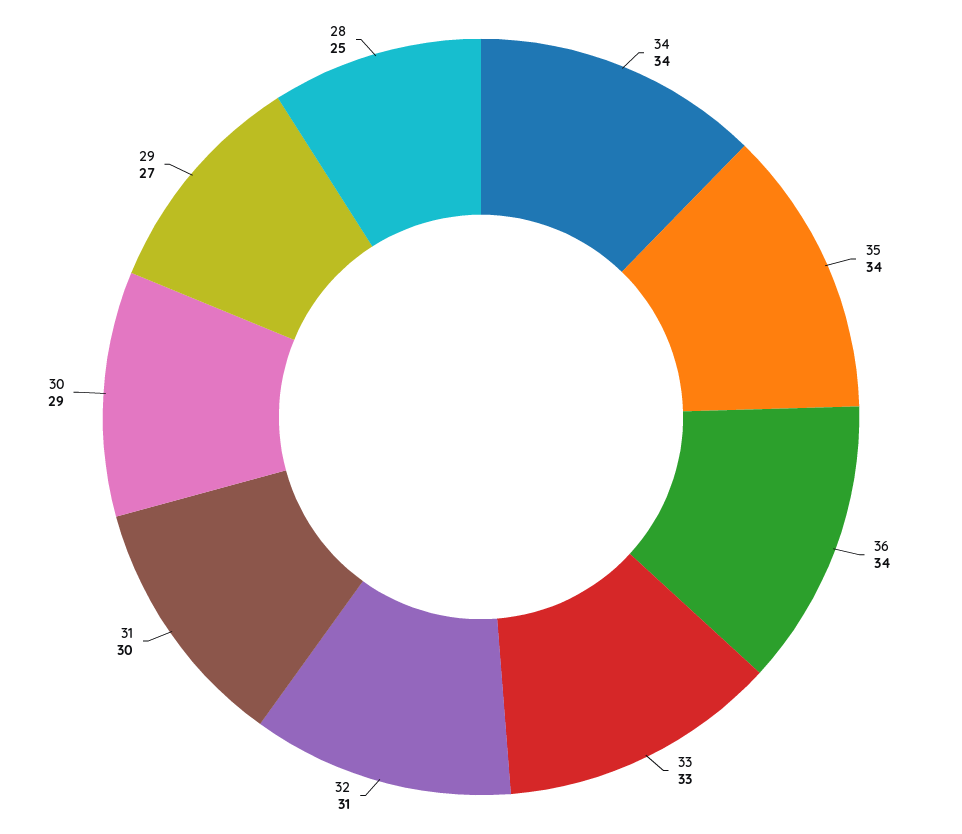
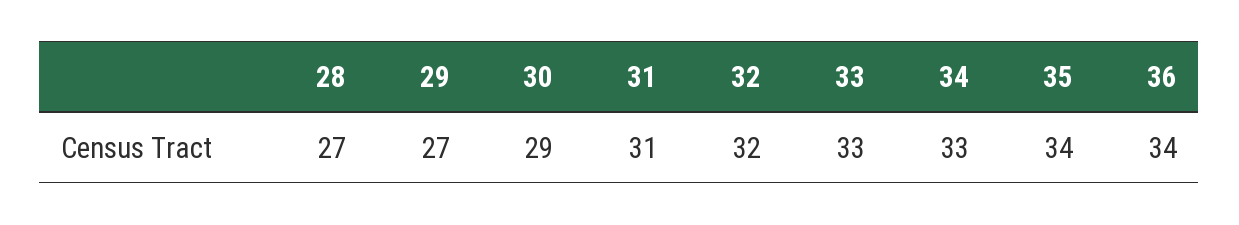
  {
-   "34": 34,
+   "34": 33,
    "35": 34,
    "36": 34,
    "33": 33,
-   "32": 31,
+   "32": 32,
-   "31": 30,
+   "31": 31,
    "30": 29,
    "29": 27,
-   "28": 25
+   "28": 27
  }

